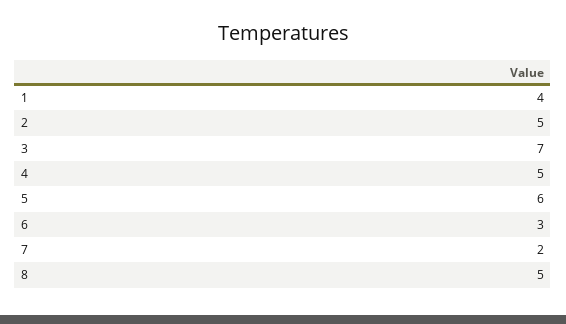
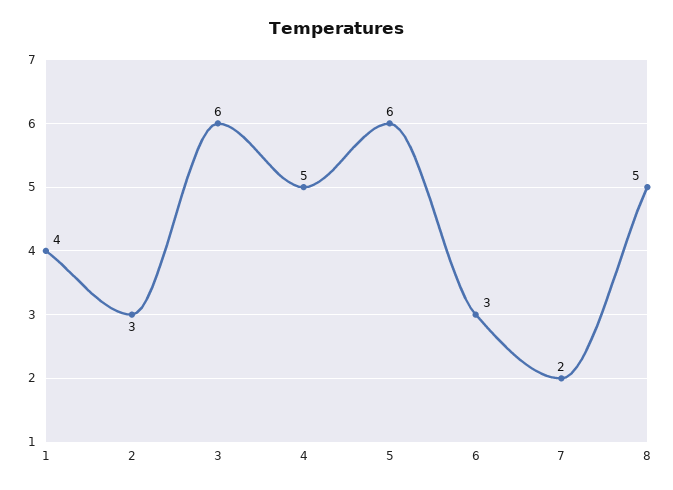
  {
    "1": 4,
-   "2": 5,
+   "2": 3,
-   "3": 7,
+   "3": 6,
    "4": 5,
    "5": 6,
    "6": 3,
    "7": 2,
    "8": 5
  }

